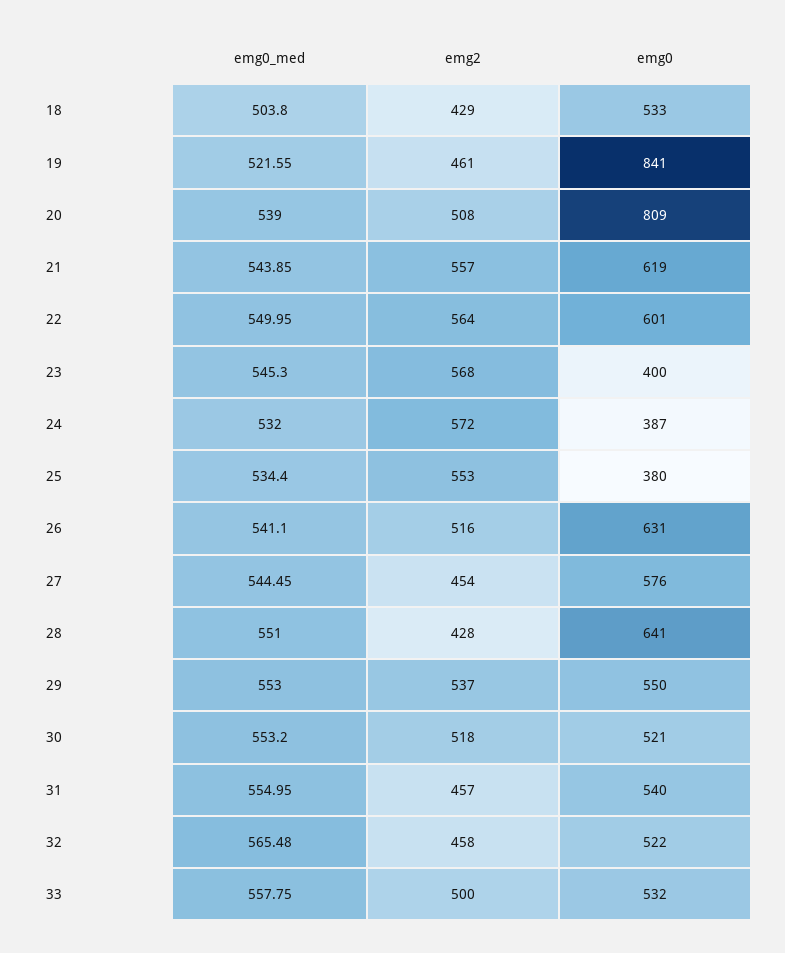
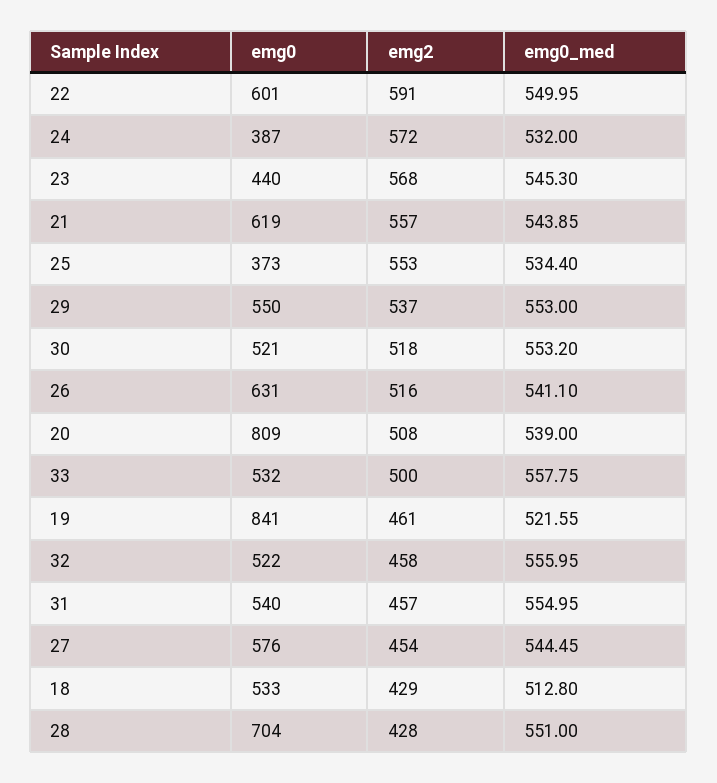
  {
    "emg0_med": {
-     "18": 503.8,
+     "18": 512.8,
      "19": 521.55,
      "20": 539,
      "21": 543.85,
      "22": 549.95,
      "23": 545.3,
      "24": 532,
      "25": 534.4,
      "26": 541.1,
      "27": 544.45,
      "28": 551,
      "29": 553,
      "30": 553.2,
      "31": 554.95,
-     "32": 565.48,
+     "32": 555.95,
      "33": 557.75
    },
    "emg2": {
      "18": 429,
      "19": 461,
      "20": 508,
      "21": 557,
-     "22": 564,
+     "22": 591,
      "23": 568,
      "24": 572,
      "25": 553,
      "26": 516,
      "27": 454,
      "28": 428,
      "29": 537,
      "30": 518,
      "31": 457,
      "32": 458,
      "33": 500
    },
    "emg0": {
      "18": 533,
      "19": 841,
      "20": 809,
      "21": 619,
      "22": 601,
-     "23": 400,
+     "23": 440,
      "24": 387,
-     "25": 380,
+     "25": 373,
      "26": 631,
      "27": 576,
-     "28": 641,
+     "28": 704,
      "29": 550,
      "30": 521,
      "31": 540,
      "32": 522,
      "33": 532
    }
  }

